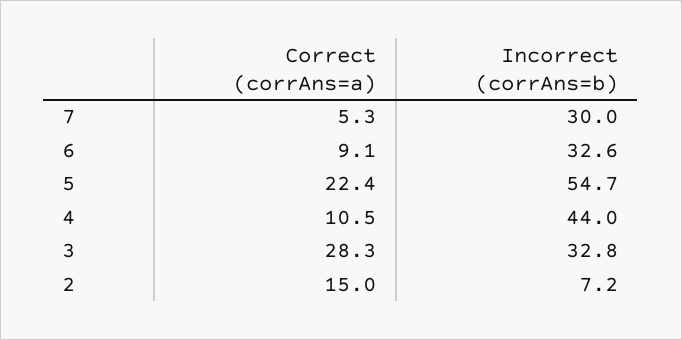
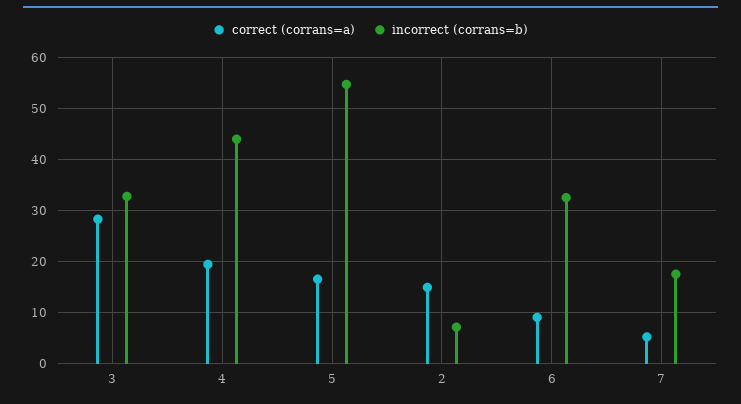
  {
    "Correct (corrAns=a)": {
      "7": 5.3,
      "6": 9.1,
-     "5": 22.4,
+     "5": 16,
-     "4": 10.5,
+     "4": 20,
      "3": 28.3,
      "2": 15
    },
    "Incorrect (corrAns=b)": {
-     "7": 30,
+     "7": 18,
      "6": 32.6,
      "5": 54.7,
      "4": 44,
      "3": 32.8,
      "2": 7.2
    }
  }

